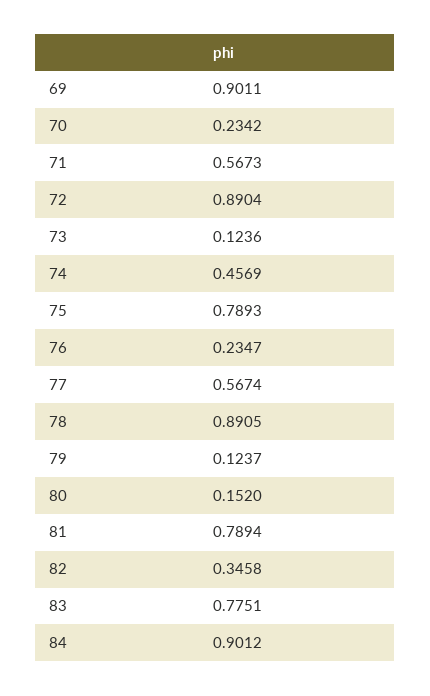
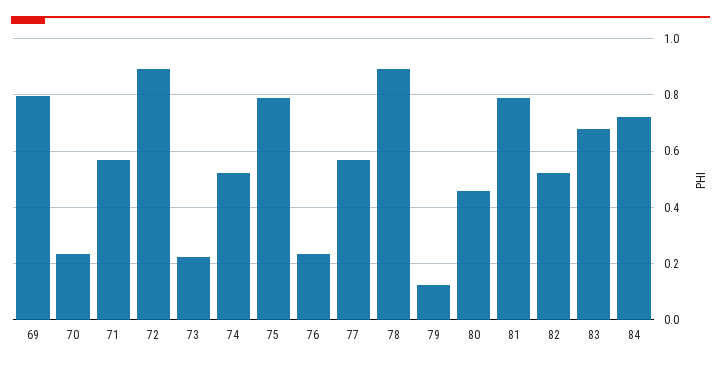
  {
-   "69": 0.9011,
+   "69": 0.8,
    "70": 0.2342,
    "71": 0.5673,
    "72": 0.8904,
-   "73": 0.1236,
+   "73": 0.225,
-   "74": 0.4569,
+   "74": 0.525,
    "75": 0.7893,
    "76": 0.2347,
    "77": 0.5674,
    "78": 0.8905,
    "79": 0.1237,
-   "80": 0.152,
+   "80": 0.45,
    "81": 0.7894,
-   "82": 0.3458,
+   "82": 0.525,
-   "83": 0.7751,
+   "83": 0.675,
-   "84": 0.9012
+   "84": 0.725
  }

